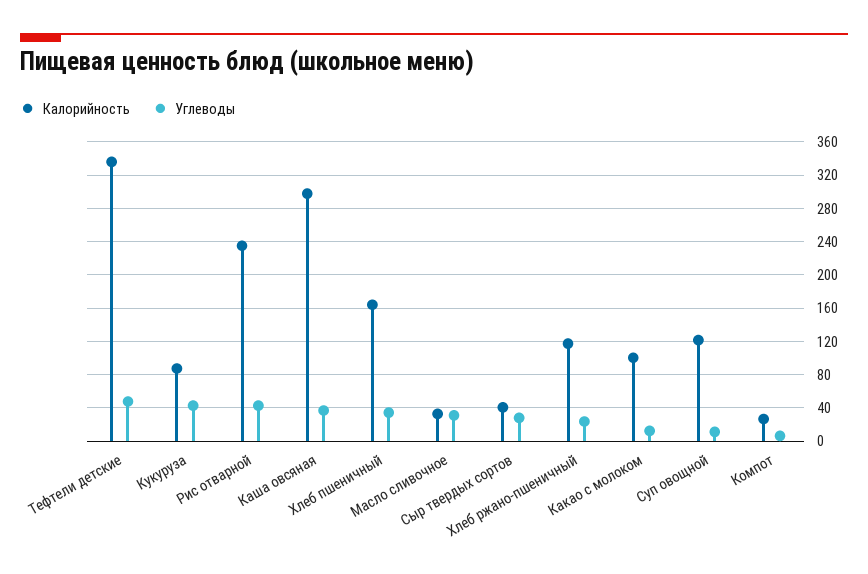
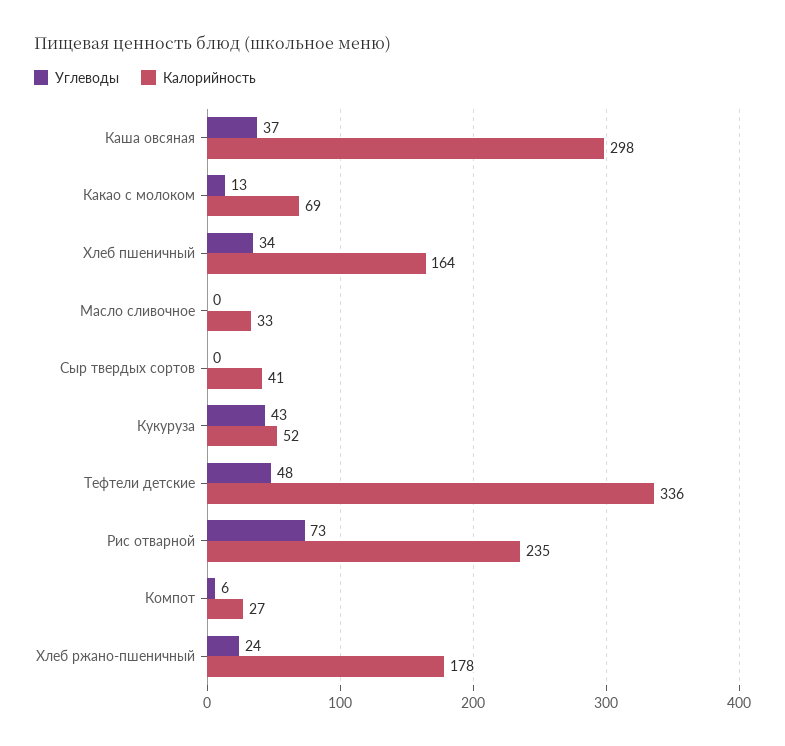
  {
    "Калорийность": {
      "Тефтели детские": 336,
-     "Кукуруза": 90,
+     "Кукуруза": 52,
      "Рис отварной": 235,
      "Каша овсяная": 298,
      "Хлеб пшеничный": 164,
      "Масло сливочное": 33,
      "Сыр твердых сортов": 41,
-     "Хлеб ржано-пшеничный": 120,
+     "Хлеб ржано-пшеничный": 178,
-     "Какао с молоком": 100,
+     "Какао с молоком": 69,
-     "Суп овощной": 120,
      "Компот": 27
    },
    "Углеводы": {
      "Тефтели детские": 48,
      "Кукуруза": 43,
-     "Рис отварной": 40,
+     "Рис отварной": 73,
      "Каша овсяная": 37,
      "Хлеб пшеничный": 34,
-     "Масло сливочное": 30,
+     "Масло сливочное": 0,
-     "Сыр твердых сортов": 30,
+     "Сыр твердых сортов": 0,
      "Хлеб ржано-пшеничный": 24,
      "Какао с молоком": 13,
-     "Суп овощной": 10,
      "Компот": 6
    }
  }

